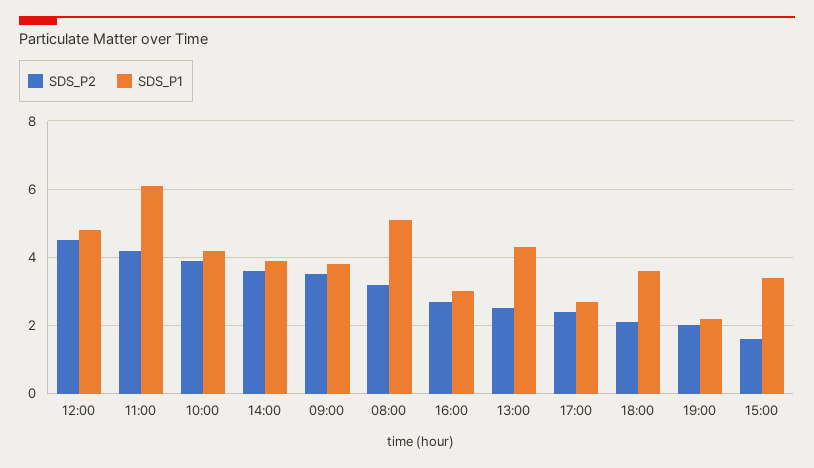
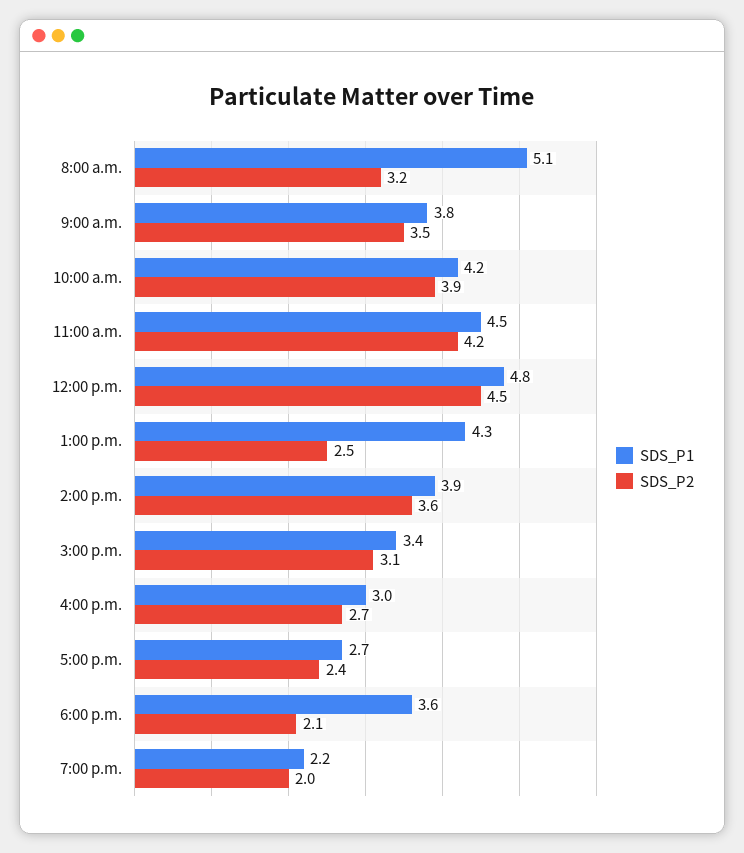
  {
    "SDS_P2": {
      "12:00": 4.5,
      "11:00": 4.2,
      "10:00": 3.9,
      "14:00": 3.6,
      "09:00": 3.5,
      "08:00": 3.2,
      "16:00": 2.7,
      "13:00": 2.5,
      "17:00": 2.4,
      "18:00": 2.1,
      "19:00": 2,
-     "15:00": 1.5
+     "15:00": 3.1
    },
    "SDS_P1": {
      "12:00": 4.8,
-     "11:00": 6,
+     "11:00": 4.5,
      "10:00": 4.2,
      "14:00": 3.9,
      "09:00": 3.8,
      "08:00": 5.1,
      "16:00": 3,
      "13:00": 4.3,
      "17:00": 2.7,
      "18:00": 3.6,
      "19:00": 2.2,
      "15:00": 3.4
    }
  }

